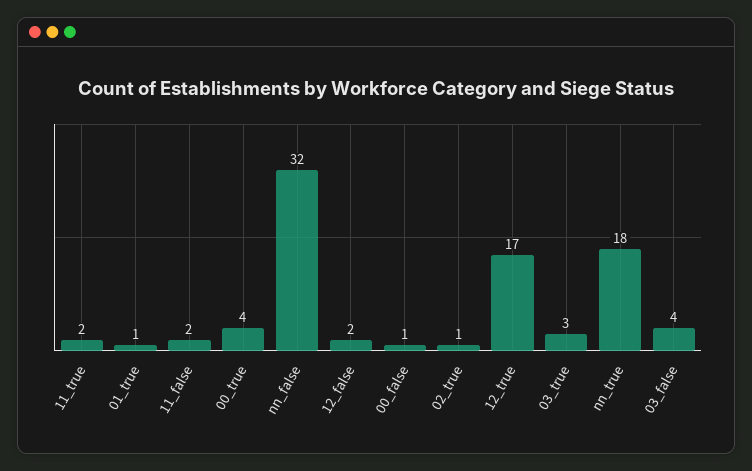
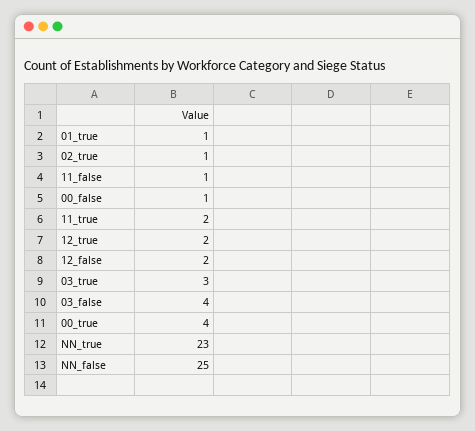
  {
    "11_true": 2,
    "01_true": 1,
-   "11_false": 2,
+   "11_false": 1,
    "00_true": 4,
-   "nn_false": 32,
+   "nn_false": 25,
    "12_false": 2,
    "00_false": 1,
    "02_true": 1,
-   "12_true": 17,
+   "12_true": 2,
    "03_true": 3,
-   "nn_true": 18,
+   "nn_true": 23,
    "03_false": 4
  }

